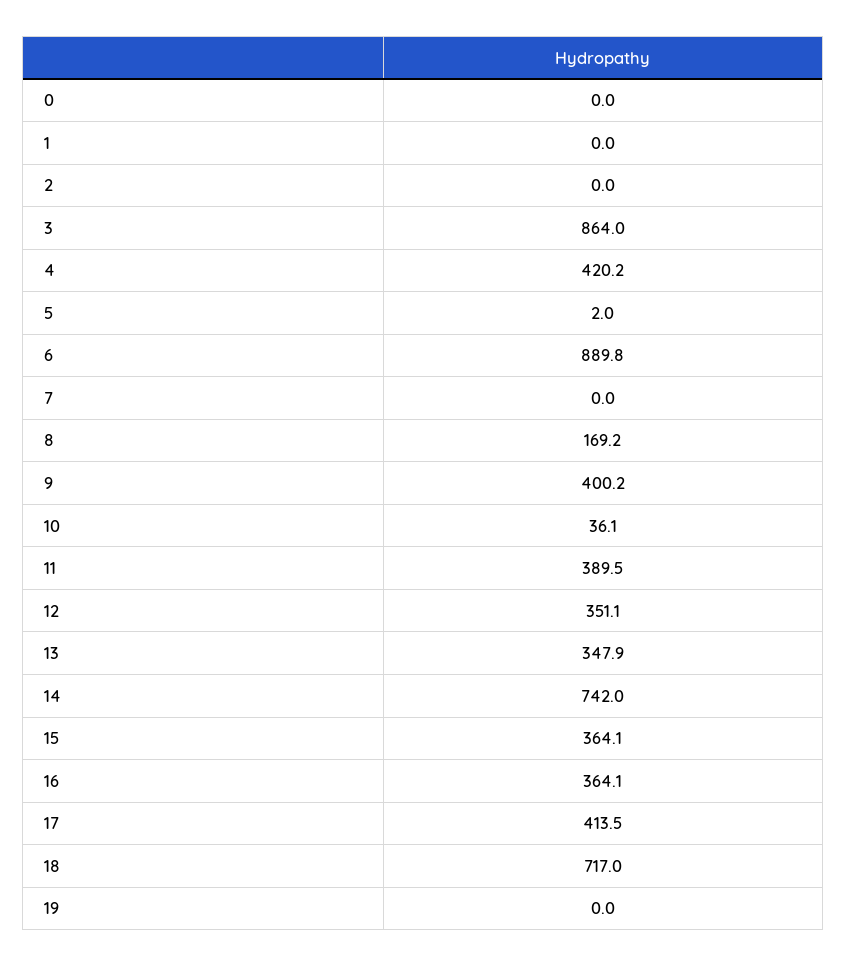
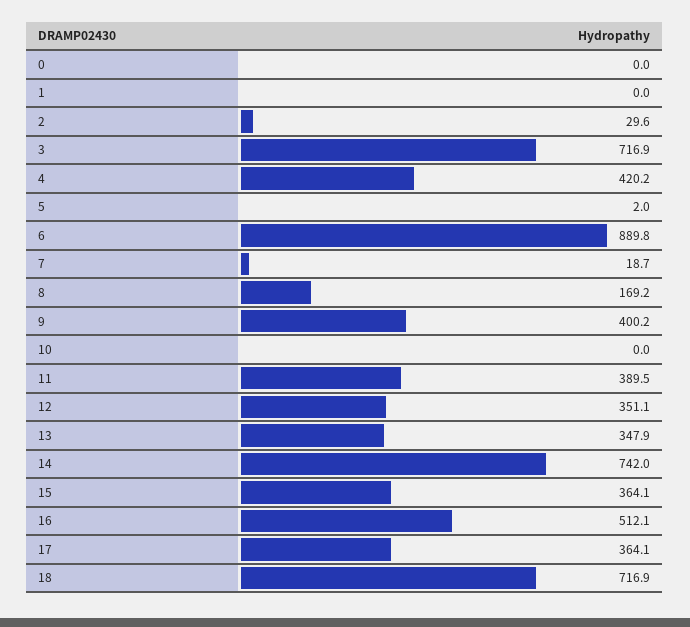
  {
    "0": 0,
    "1": 0,
-   "2": 0,
+   "2": 29.6,
-   "3": 864,
+   "3": 716.9,
    "4": 420.2,
    "5": 2,
    "6": 889.8,
-   "7": 0,
+   "7": 18.7,
    "8": 169.2,
    "9": 400.2,
-   "10": 36.1,
+   "10": 0,
    "11": 389.5,
    "12": 351.1,
    "13": 347.9,
    "14": 742,
    "15": 364.1,
-   "16": 364.1,
+   "16": 512.1,
-   "17": 413.5,
+   "17": 364.1,
-   "18": 717,
+   "18": 716.9
-   "19": 0
  }

